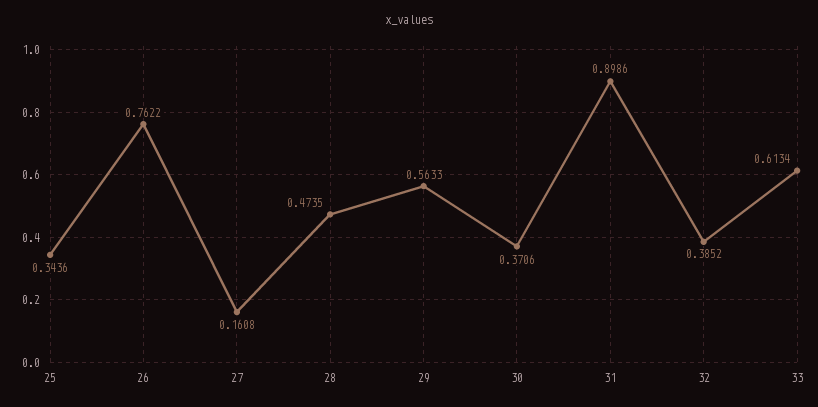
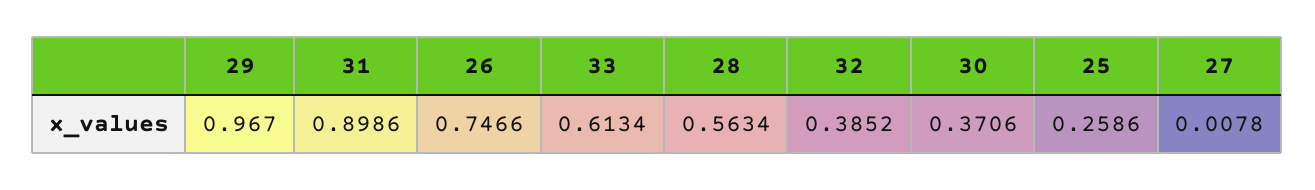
  {
-   "25": 0.3436,
+   "25": 0.2586,
-   "26": 0.7622,
+   "26": 0.7466,
-   "27": 0.1608,
+   "27": 0.0078,
-   "28": 0.4735,
+   "28": 0.5634,
-   "29": 0.5633,
+   "29": 0.967,
    "30": 0.3706,
    "31": 0.8986,
    "32": 0.3852,
    "33": 0.6134
  }

